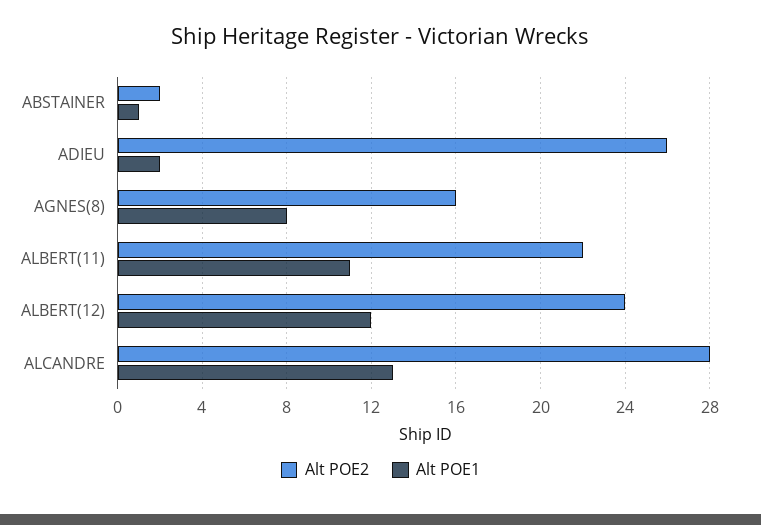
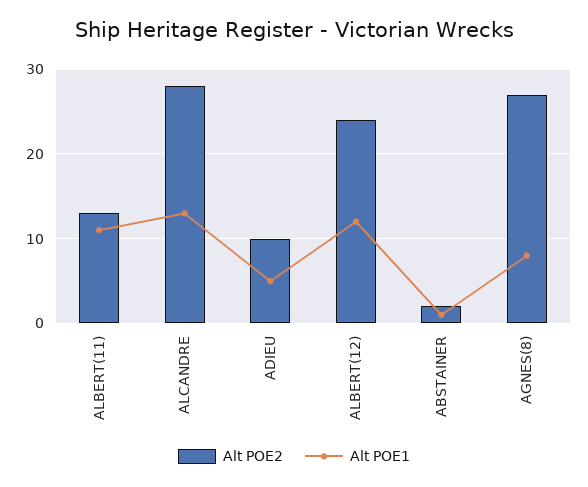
  {
    "Alt POE2": {
      "ABSTAINER": 2,
-     "ADIEU": 26,
+     "ADIEU": 10,
-     "AGNES(8)": 16,
+     "AGNES(8)": 27,
-     "ALBERT(11)": 22,
+     "ALBERT(11)": 13,
      "ALBERT(12)": 24,
      "ALCANDRE": 28
    },
    "Alt POE1": {
      "ABSTAINER": 1,
-     "ADIEU": 2,
+     "ADIEU": 5,
      "AGNES(8)": 8,
      "ALBERT(11)": 11,
      "ALBERT(12)": 12,
      "ALCANDRE": 13
    }
  }

